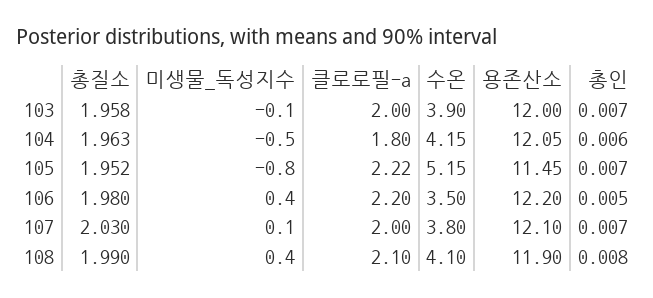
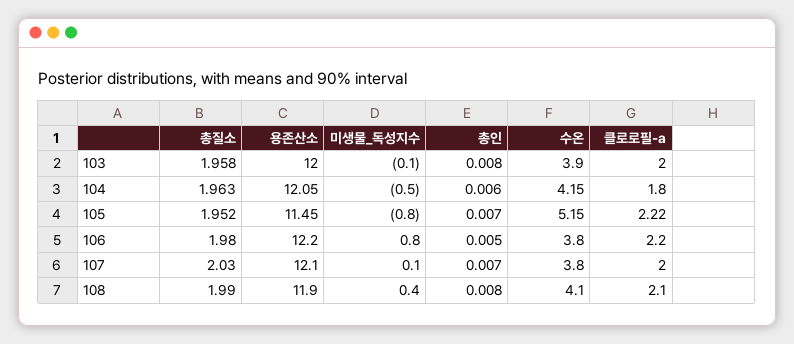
  {
    "총질소": {
      "103": 1.958,
      "104": 1.963,
      "105": 1.952,
      "106": 1.98,
      "107": 2.03,
      "108": 1.99
    },
    "미생물_독성지수": {
      "103": -0.1,
      "104": -0.5,
      "105": -0.8,
-     "106": 0.4,
+     "106": 0.8,
      "107": 0.1,
      "108": 0.4
    },
    "클로로필-a": {
      "103": 2,
      "104": 1.8,
      "105": 2.22,
      "106": 2.2,
      "107": 2,
      "108": 2.1
    },
    "수온": {
      "103": 3.9,
      "104": 4.15,
      "105": 5.15,
-     "106": 3.5,
+     "106": 3.8,
      "107": 3.8,
      "108": 4.1
    },
    "용존산소": {
      "103": 12,
      "104": 12.05,
      "105": 11.45,
      "106": 12.2,
      "107": 12.1,
      "108": 11.9
    },
    "총인": {
-     "103": 0.007,
+     "103": 0.008,
      "104": 0.006,
      "105": 0.007,
      "106": 0.005,
      "107": 0.007,
      "108": 0.008
    }
  }

